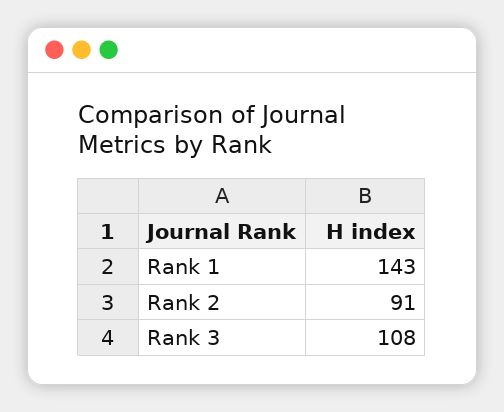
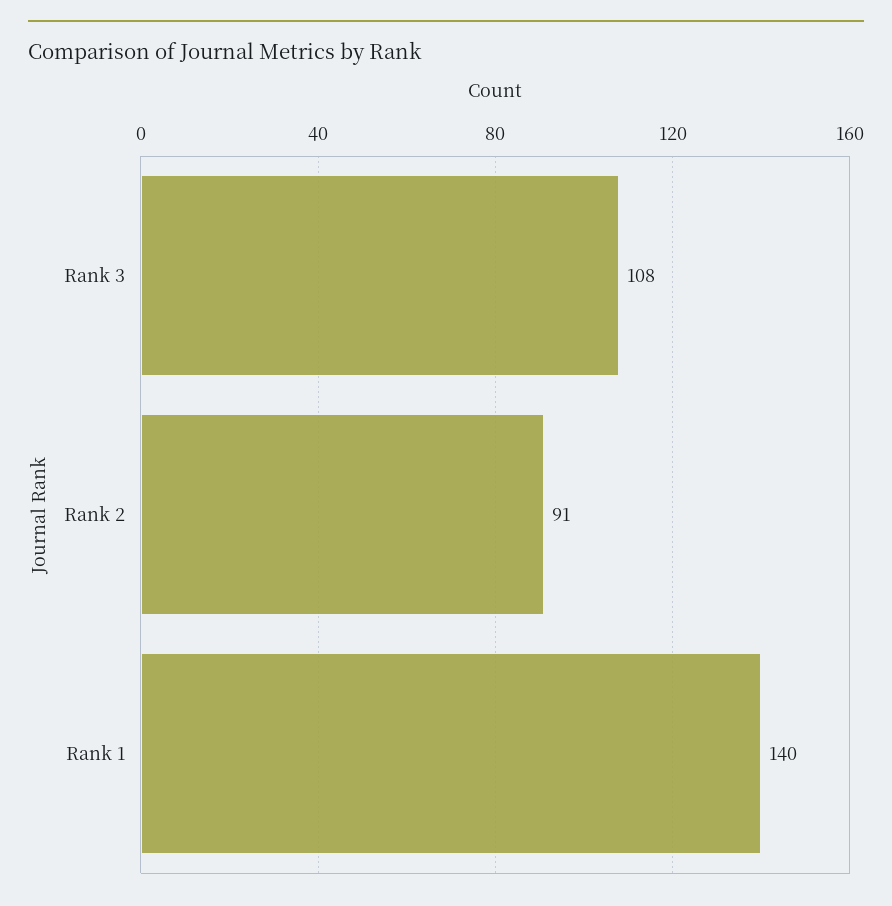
  {
-   "Rank 1": 143,
+   "Rank 1": 140,
    "Rank 2": 91,
    "Rank 3": 108
  }

